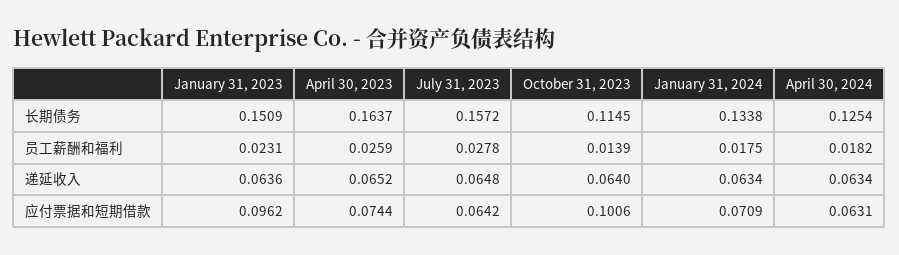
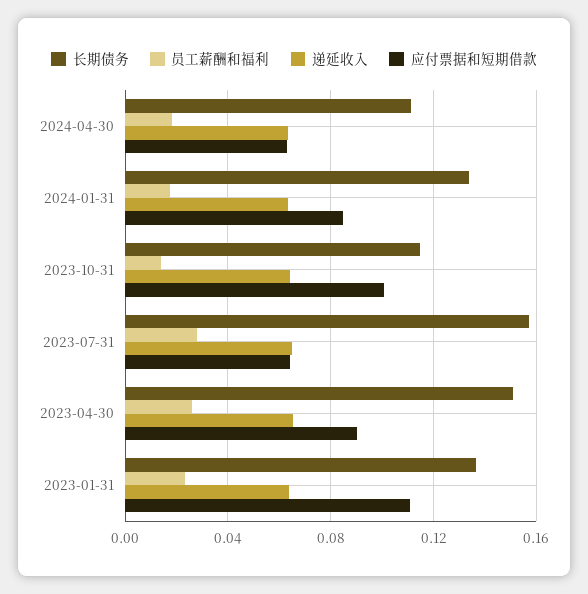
  {
    "长期债务": {
-     "January 31, 2023": 0.1509,
+     "January 31, 2023": 0.135,
-     "April 30, 2023": 0.1637,
+     "April 30, 2023": 0.15,
      "July 31, 2023": 0.1572,
      "October 31, 2023": 0.1145,
      "January 31, 2024": 0.1338,
-     "April 30, 2024": 0.1254
+     "April 30, 2024": 0.11
    },
    "员工薪酬和福利": {
      "January 31, 2023": 0.0231,
      "April 30, 2023": 0.0259,
      "July 31, 2023": 0.0278,
      "October 31, 2023": 0.0139,
      "January 31, 2024": 0.0175,
      "April 30, 2024": 0.0182
    },
    "递延收入": {
      "January 31, 2023": 0.0636,
      "April 30, 2023": 0.0652,
      "July 31, 2023": 0.0648,
      "October 31, 2023": 0.064,
      "January 31, 2024": 0.0634,
      "April 30, 2024": 0.0634
    },
    "应付票据和短期借款": {
-     "January 31, 2023": 0.0962,
+     "January 31, 2023": 0.11,
-     "April 30, 2023": 0.0744,
+     "April 30, 2023": 0.09,
      "July 31, 2023": 0.0642,
      "October 31, 2023": 0.1006,
-     "January 31, 2024": 0.0709,
+     "January 31, 2024": 0.085,
      "April 30, 2024": 0.0631
    }
  }

